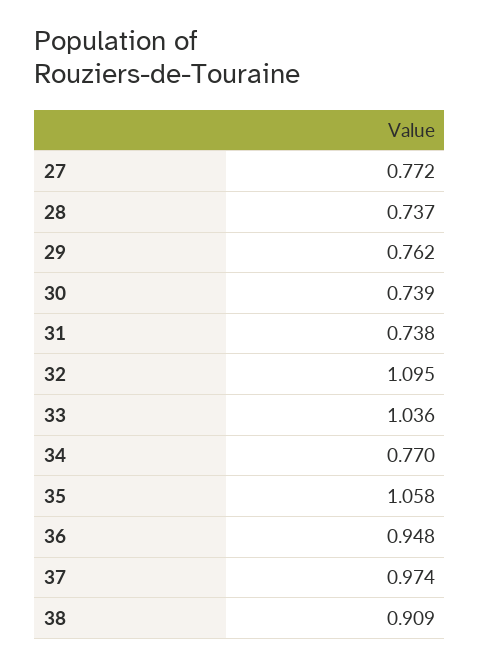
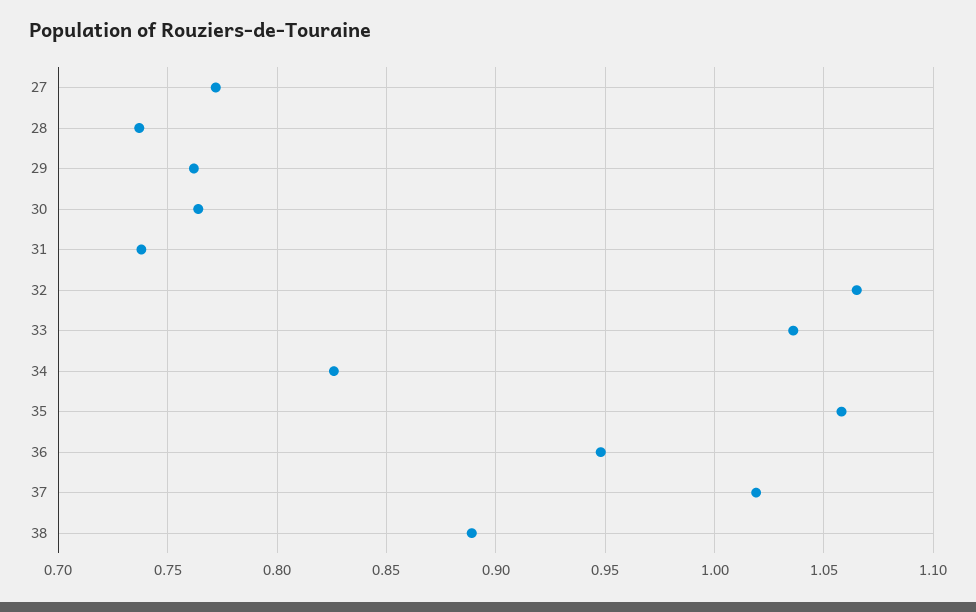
  {
    "27": 0.772,
    "28": 0.737,
    "29": 0.762,
-   "30": 0.739,
+   "30": 0.765,
    "31": 0.738,
-   "32": 1.095,
+   "32": 1.065,
    "33": 1.036,
-   "34": 0.77,
+   "34": 0.825,
    "35": 1.058,
    "36": 0.948,
-   "37": 0.974,
+   "37": 1.02,
-   "38": 0.909
+   "38": 0.89
  }

